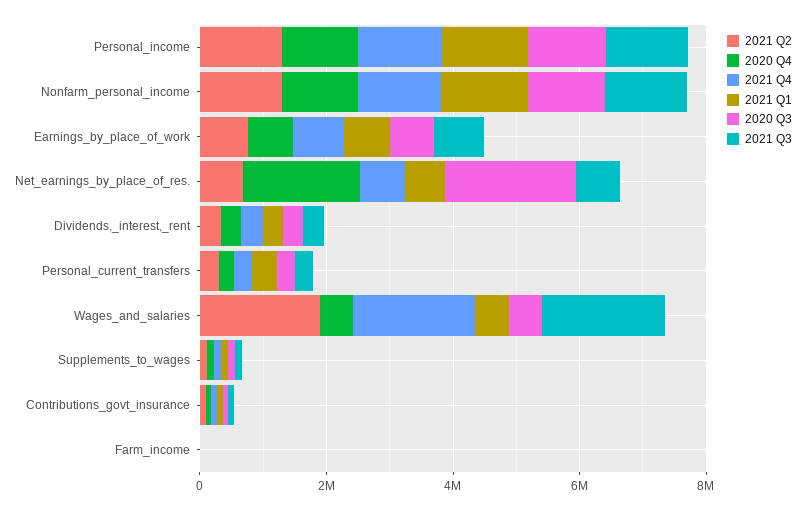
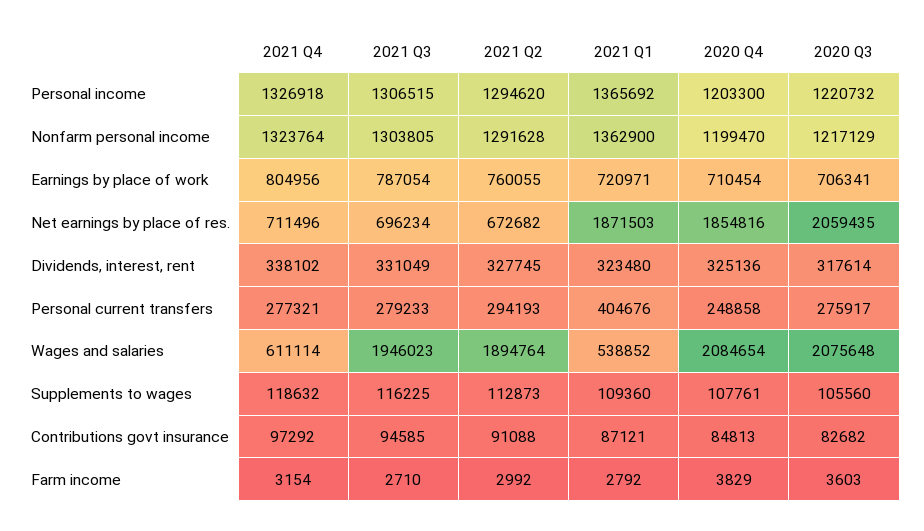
  {
    "2021 Q2": {
      "Personal_income": 1294620,
      "Nonfarm_personal_income": 1291628,
      "Earnings_by_place_of_work": 760055,
      "Net_earnings_by_place_of_res.": 672682,
      "Dividends,_interest,_rent": 327745,
      "Personal_current_transfers": 294193,
      "Wages_and_salaries": 1894764,
      "Supplements_to_wages": 112873,
      "Contributions_govt_insurance": 91088,
      "Farm_income": 2992
    },
    "2020 Q4": {
      "Personal_income": 1203300,
      "Nonfarm_personal_income": 1199470,
      "Earnings_by_place_of_work": 710454,
      "Net_earnings_by_place_of_res.": 1854816,
      "Dividends,_interest,_rent": 325136,
      "Personal_current_transfers": 248858,
-     "Wages_and_salaries": 500000,
+     "Wages_and_salaries": 2084654,
      "Supplements_to_wages": 107761,
      "Contributions_govt_insurance": 84813,
      "Farm_income": 3829
    },
    "2021 Q4": {
      "Personal_income": 1326918,
      "Nonfarm_personal_income": 1323764,
      "Earnings_by_place_of_work": 804956,
      "Net_earnings_by_place_of_res.": 711496,
      "Dividends,_interest,_rent": 338102,
      "Personal_current_transfers": 277321,
-     "Wages_and_salaries": 2000000,
+     "Wages_and_salaries": 611114,
      "Supplements_to_wages": 118632,
      "Contributions_govt_insurance": 97292,
      "Farm_income": 3154
    },
    "2021 Q1": {
      "Personal_income": 1365692,
      "Nonfarm_personal_income": 1362900,
      "Earnings_by_place_of_work": 720971,
-     "Net_earnings_by_place_of_res.": 500000,
+     "Net_earnings_by_place_of_res.": 1871503,
      "Dividends,_interest,_rent": 323480,
      "Personal_current_transfers": 404676,
      "Wages_and_salaries": 538852,
      "Supplements_to_wages": 109360,
      "Contributions_govt_insurance": 87121,
      "Farm_income": 2792
    },
    "2020 Q3": {
      "Personal_income": 1220732,
      "Nonfarm_personal_income": 1217129,
      "Earnings_by_place_of_work": 706341,
      "Net_earnings_by_place_of_res.": 2059435,
      "Dividends,_interest,_rent": 317614,
      "Personal_current_transfers": 275917,
-     "Wages_and_salaries": 500000,
+     "Wages_and_salaries": 2075648,
      "Supplements_to_wages": 105560,
      "Contributions_govt_insurance": 82682,
      "Farm_income": 3603
    },
    "2021 Q3": {
      "Personal_income": 1306515,
      "Nonfarm_personal_income": 1303805,
      "Earnings_by_place_of_work": 787054,
      "Net_earnings_by_place_of_res.": 696234,
      "Dividends,_interest,_rent": 331049,
      "Personal_current_transfers": 279233,
      "Wages_and_salaries": 1946023,
      "Supplements_to_wages": 116225,
      "Contributions_govt_insurance": 94585,
      "Farm_income": 2710
    }
  }

